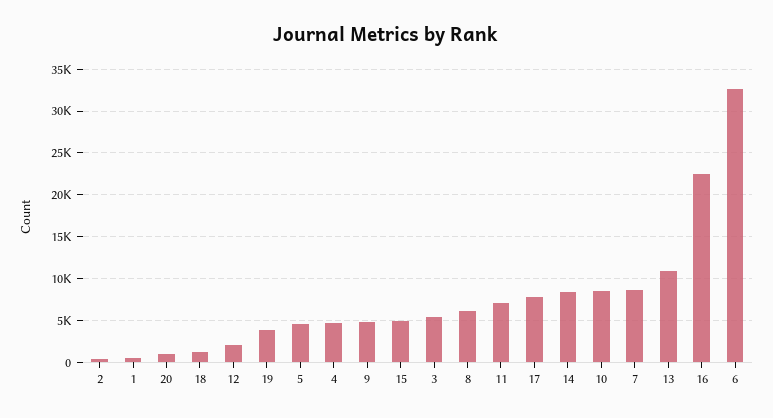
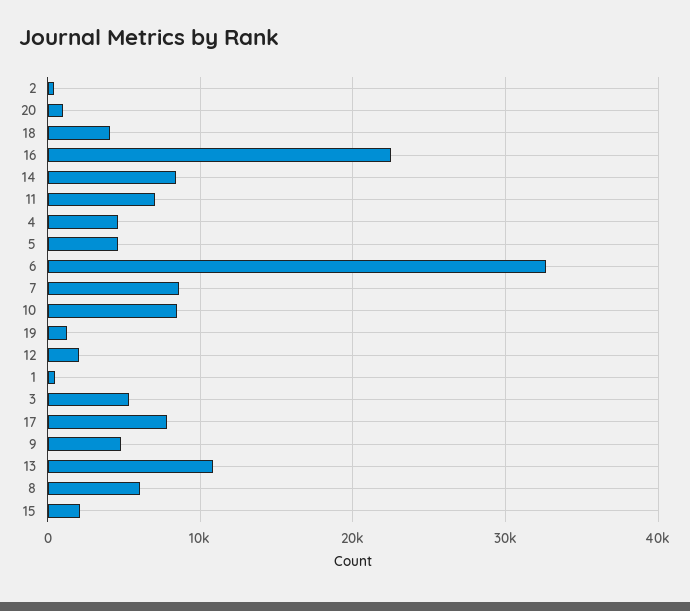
  {
    "2": 0,
    "1": 0,
    "20": 1000,
-   "18": 1000,
+   "18": 4000,
    "12": 2000,
-   "19": 4000,
+   "19": 1000,
    "5": 5000,
    "4": 5000,
    "9": 5000,
-   "15": 5000,
+   "15": 2000,
    "3": 5000,
    "8": 6000,
    "11": 7000,
    "17": 8000,
    "14": 8000,
    "10": 8000,
    "7": 9000,
    "13": 11000,
    "16": 23000,
    "6": 33000
  }

